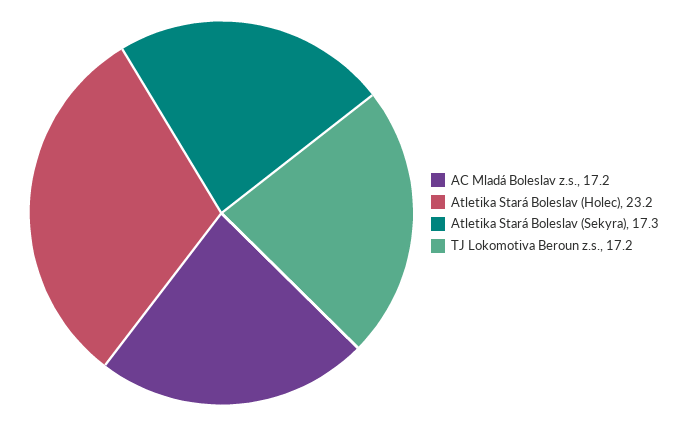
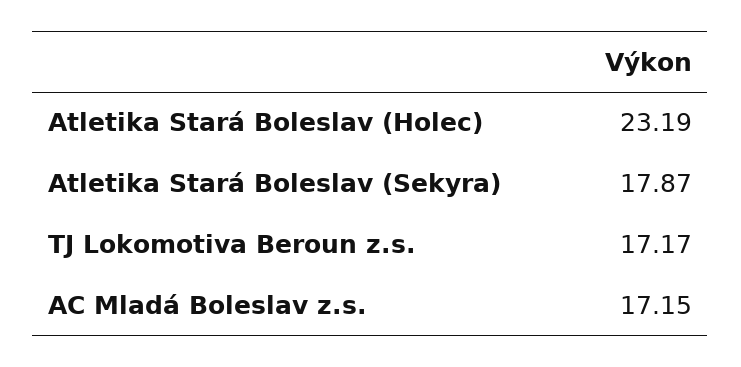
  {
    "AC Mladá Boleslav z.s.": 17.15,
    "Atletika Stará Boleslav (Holec)": 23.19,
-   "Atletika Stará Boleslav (Sekyra)": 17.3,
+   "Atletika Stará Boleslav (Sekyra)": 17.87,
    "TJ Lokomotiva Beroun z.s.": 17.17
  }

